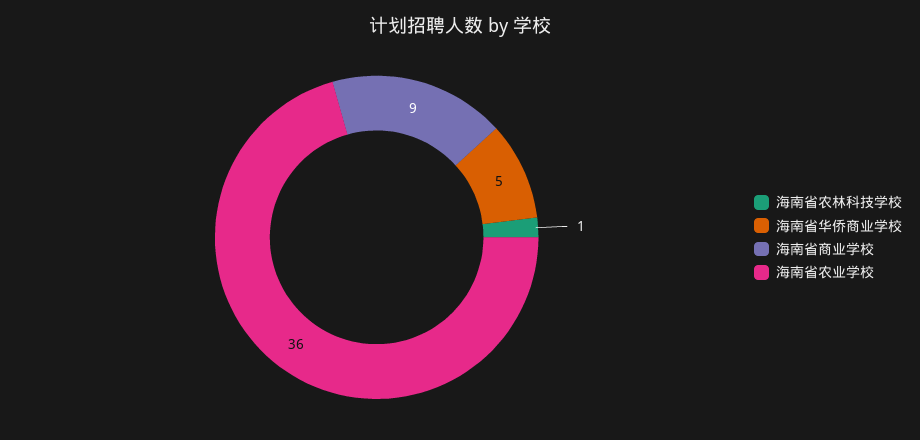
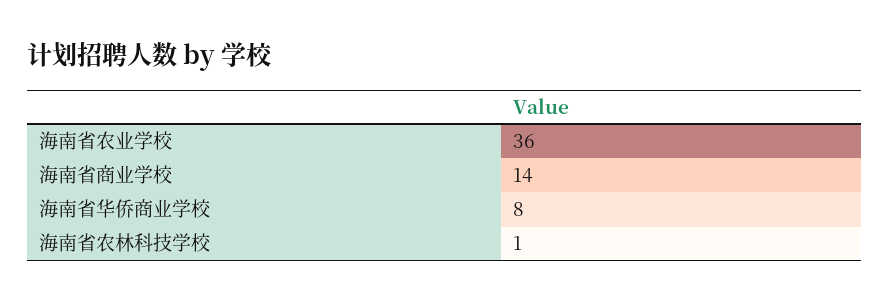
  {
    "海南省农林科技学校": 1,
-   "海南省华侨商业学校": 5,
+   "海南省华侨商业学校": 8,
-   "海南省商业学校": 9,
+   "海南省商业学校": 14,
    "海南省农业学校": 36
  }

